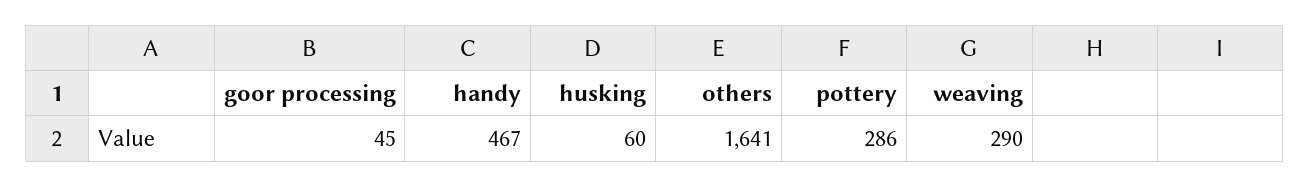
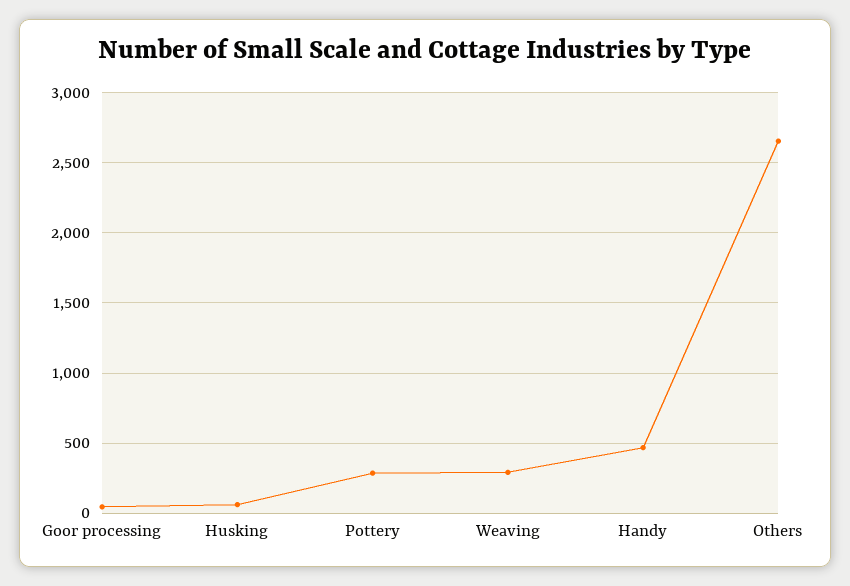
  {
    "goor processing": 45,
    "handy": 467,
    "husking": 60,
-   "others": 1641,
+   "others": 2650,
    "pottery": 286,
    "weaving": 290
  }

